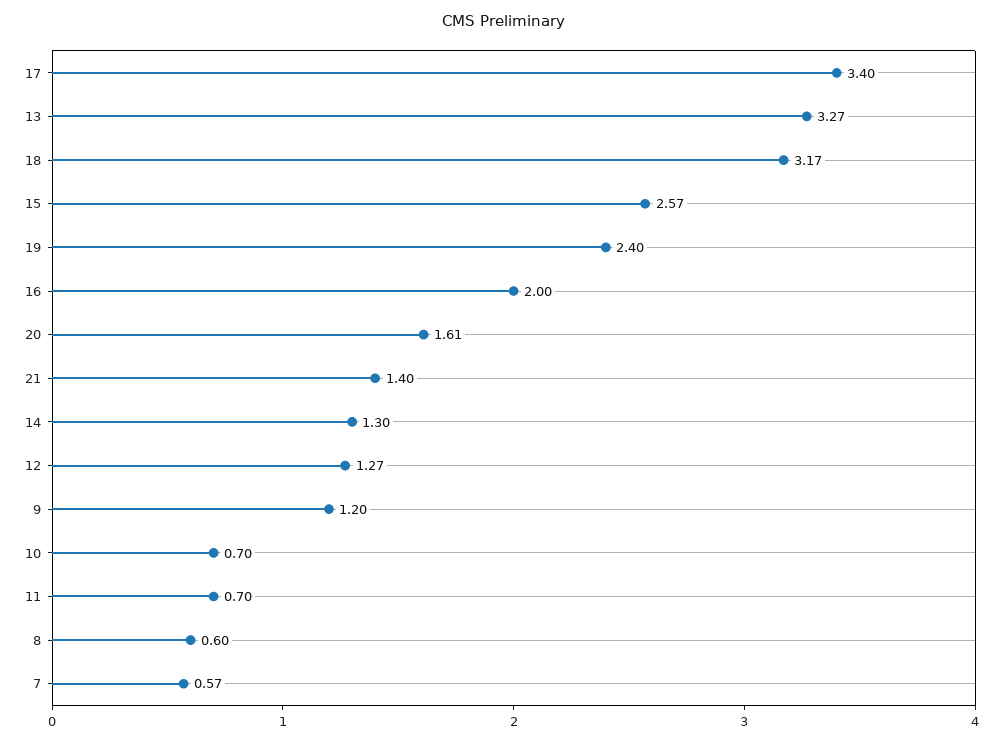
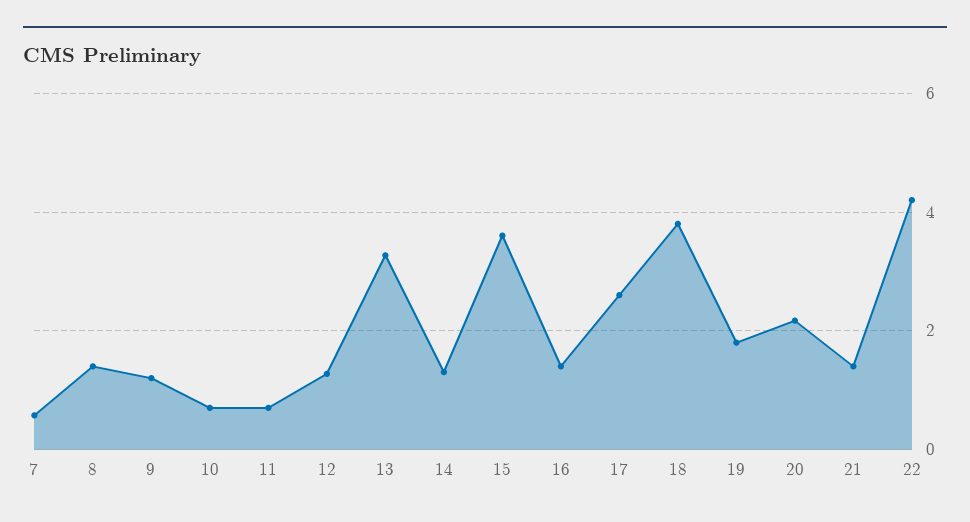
  {
-   "17": 3.4,
+   "17": 2.6,
    "13": 3.27,
-   "18": 3.17,
+   "18": 3.8,
-   "15": 2.57,
+   "15": 3.6,
-   "19": 2.4,
+   "19": 1.8,
-   "16": 2,
+   "16": 1.4,
-   "20": 1.61,
+   "20": 2.2,
    "21": 1.4,
    "14": 1.3,
    "12": 1.27,
    "9": 1.2,
    "10": 0.7,
    "11": 0.7,
-   "8": 0.6,
+   "8": 1.4,
-   "7": 0.57
+   "7": 0.57,
+   "22": 4.2
  }

